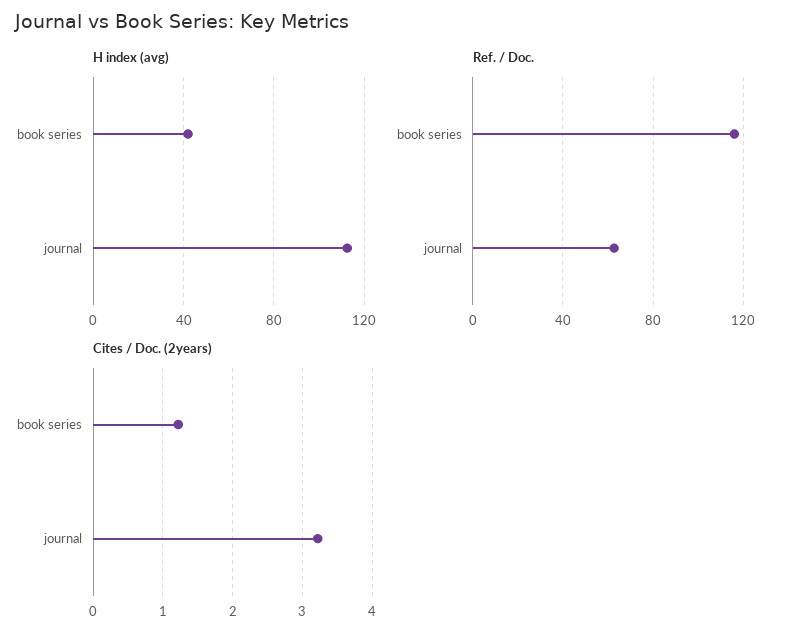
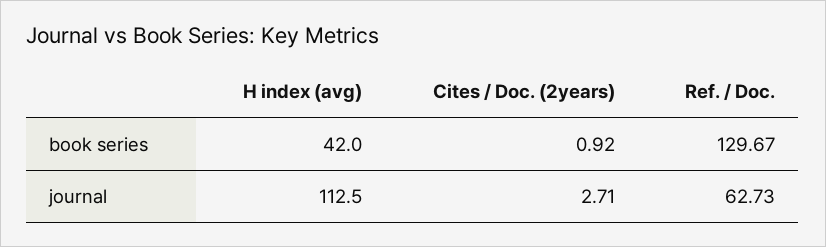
  {
    "H index (avg)": {
      "book series": 42,
      "journal": 112.5
    },
    "Ref. / Doc.": {
-     "book series": 115,
+     "book series": 129.67,
      "journal": 62.73
    },
    "Cites / Doc. (2years)": {
-     "book series": 1.2,
+     "book series": 0.92,
-     "journal": 3.2
+     "journal": 2.71
    }
  }

